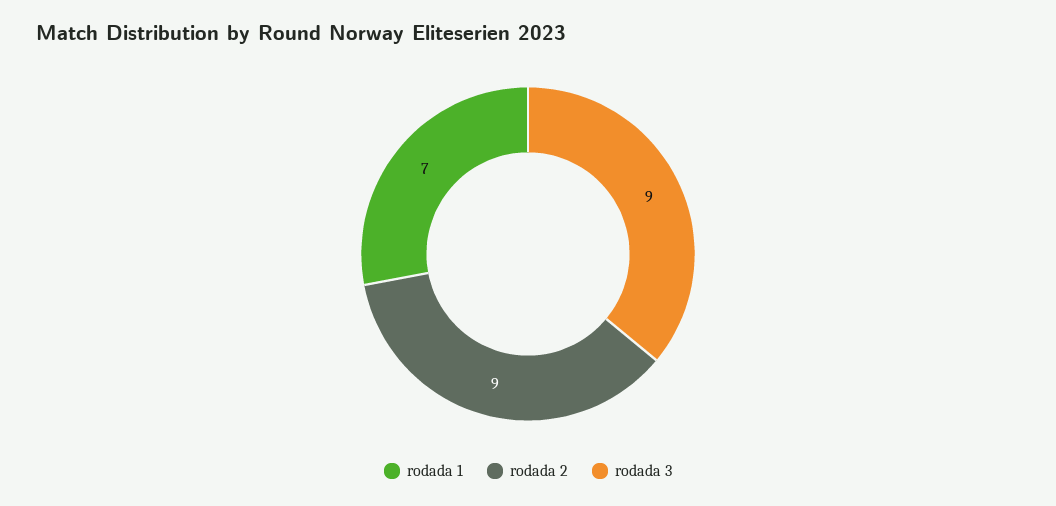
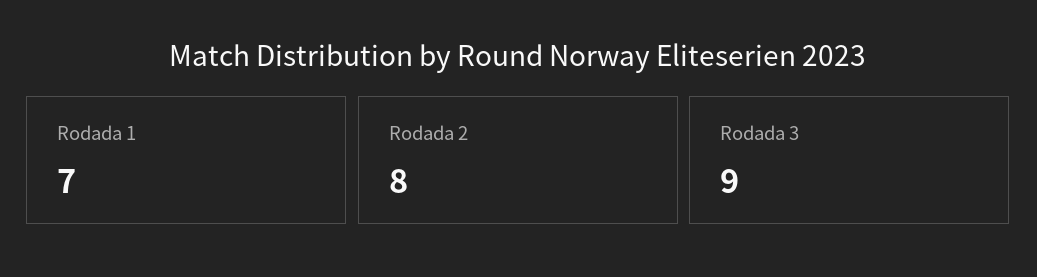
  {
    "rodada 1": 7,
-   "rodada 2": 9,
+   "rodada 2": 8,
    "rodada 3": 9
  }

